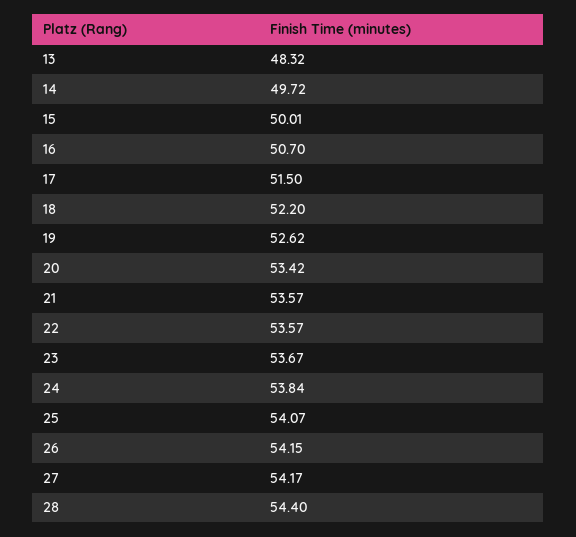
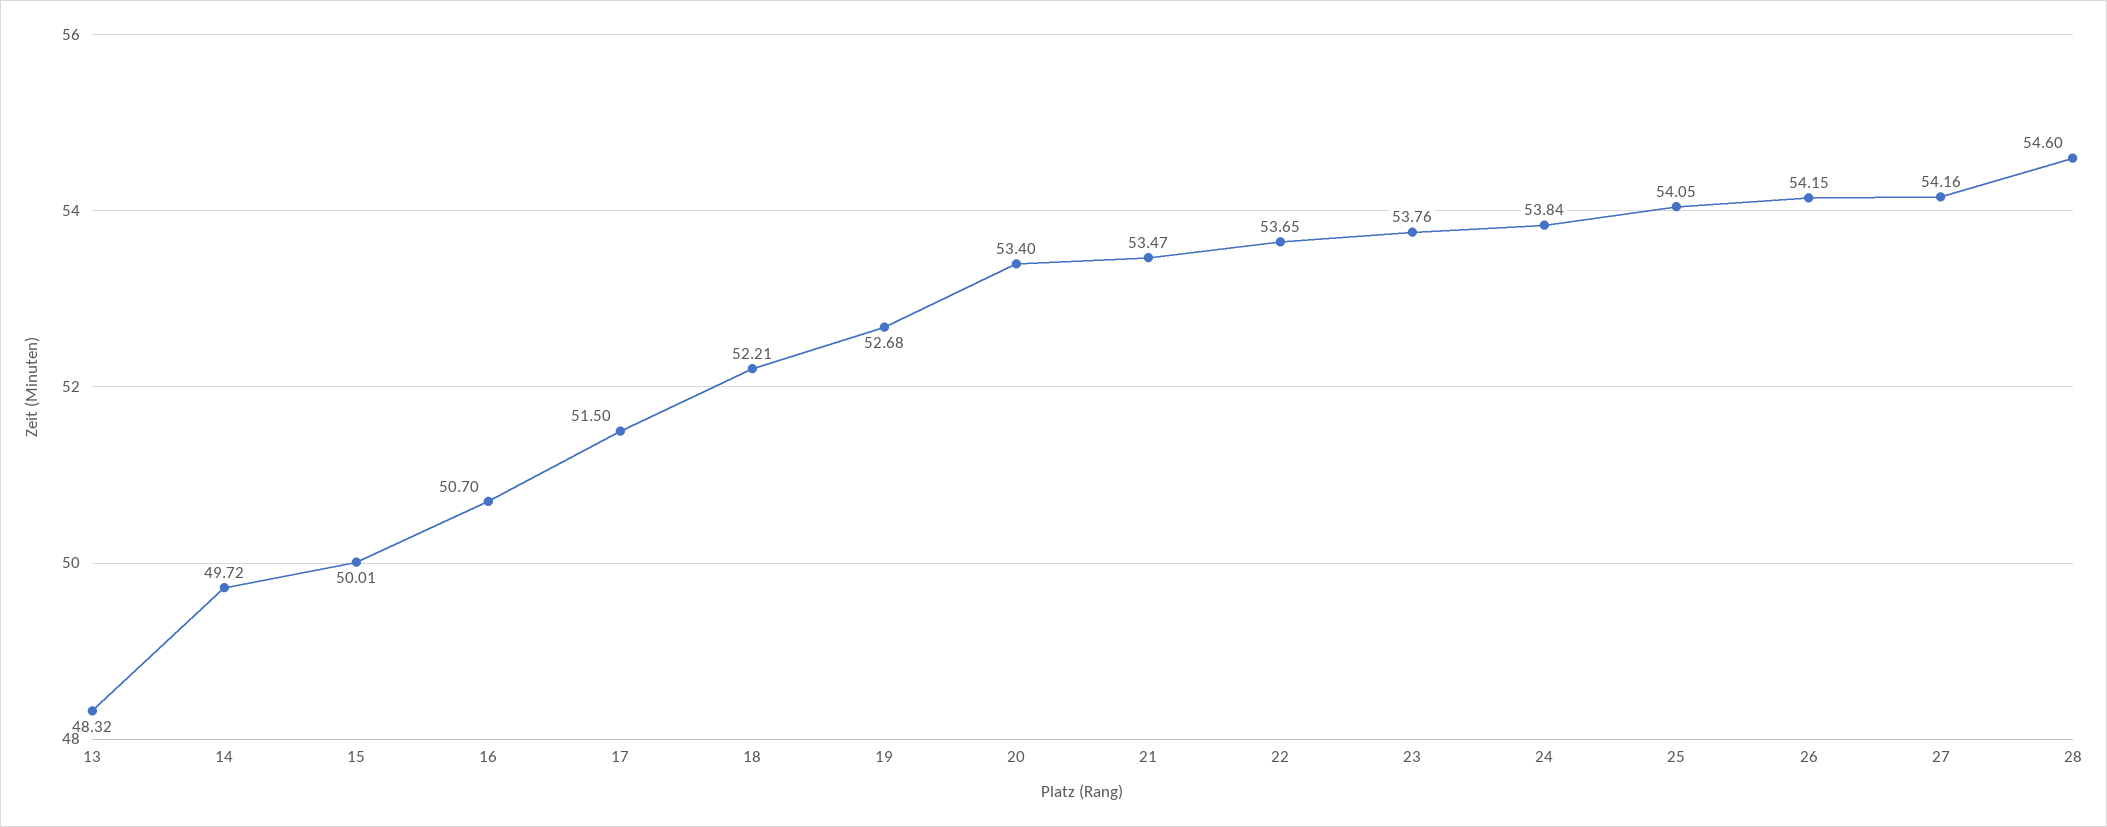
  {
    "13": 48.32,
    "14": 49.72,
    "15": 50.01,
    "16": 50.7,
    "17": 51.5,
-   "18": 52.2,
+   "18": 52.21,
-   "19": 52.62,
+   "19": 52.68,
-   "20": 53.42,
+   "20": 53.4,
-   "21": 53.57,
+   "21": 53.47,
-   "22": 53.57,
+   "22": 53.65,
-   "23": 53.67,
+   "23": 53.76,
    "24": 53.84,
-   "25": 54.07,
+   "25": 54.05,
    "26": 54.15,
-   "27": 54.17,
+   "27": 54.16,
-   "28": 54.4
+   "28": 54.6
  }

